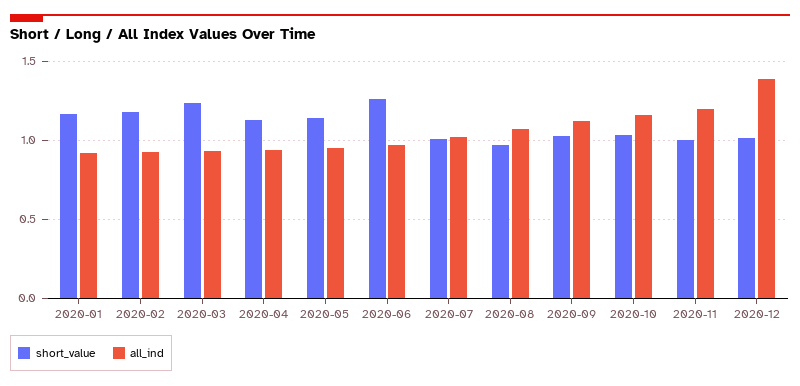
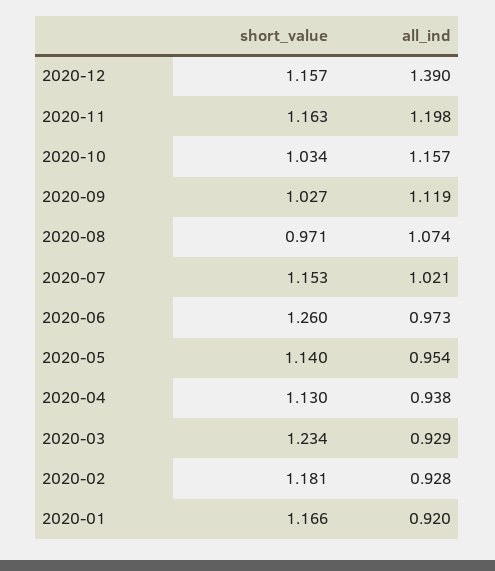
  {
    "short_value": {
      "2020-01": 1.166,
      "2020-02": 1.181,
      "2020-03": 1.234,
      "2020-04": 1.13,
      "2020-05": 1.14,
      "2020-06": 1.26,
-     "2020-07": 1,
+     "2020-07": 1.153,
      "2020-08": 0.971,
      "2020-09": 1.027,
      "2020-10": 1.034,
-     "2020-11": 1,
+     "2020-11": 1.163,
-     "2020-12": 1
+     "2020-12": 1.157
    },
    "all_ind": {
      "2020-01": 0.92,
      "2020-02": 0.928,
      "2020-03": 0.929,
      "2020-04": 0.938,
      "2020-05": 0.954,
      "2020-06": 0.973,
      "2020-07": 1.021,
      "2020-08": 1.074,
      "2020-09": 1.119,
      "2020-10": 1.157,
      "2020-11": 1.198,
      "2020-12": 1.39
    }
  }

